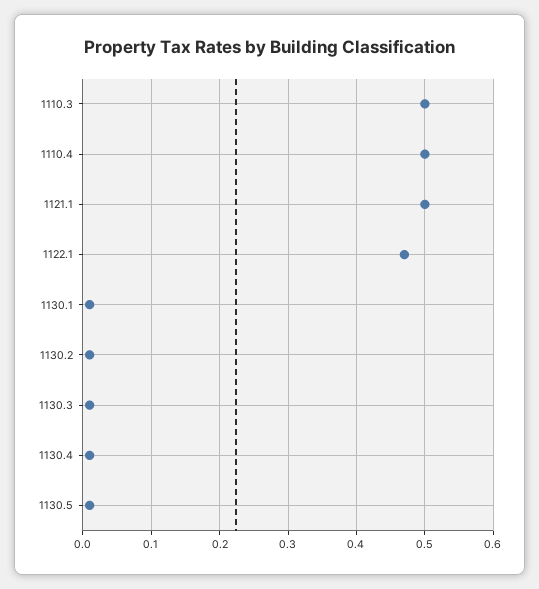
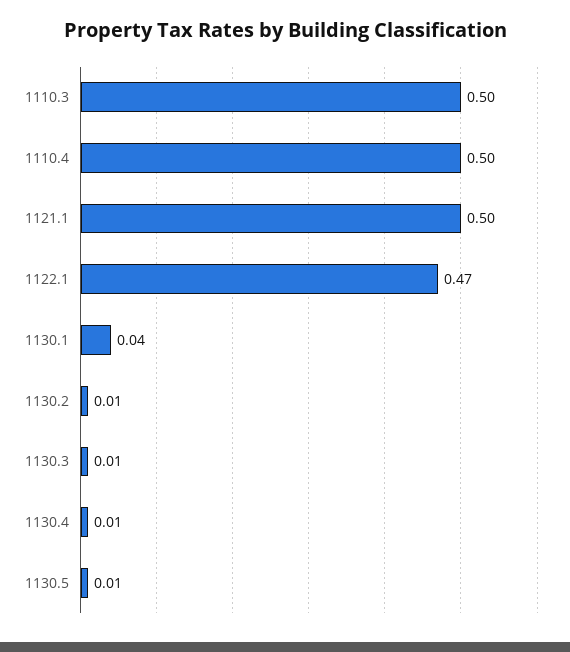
  {
    "1110.3": 0.5,
    "1110.4": 0.5,
    "1121.1": 0.5,
    "1122.1": 0.47,
-   "1130.1": 0.01,
+   "1130.1": 0.04,
    "1130.2": 0.01,
    "1130.3": 0.01,
    "1130.4": 0.01,
    "1130.5": 0.01
  }

